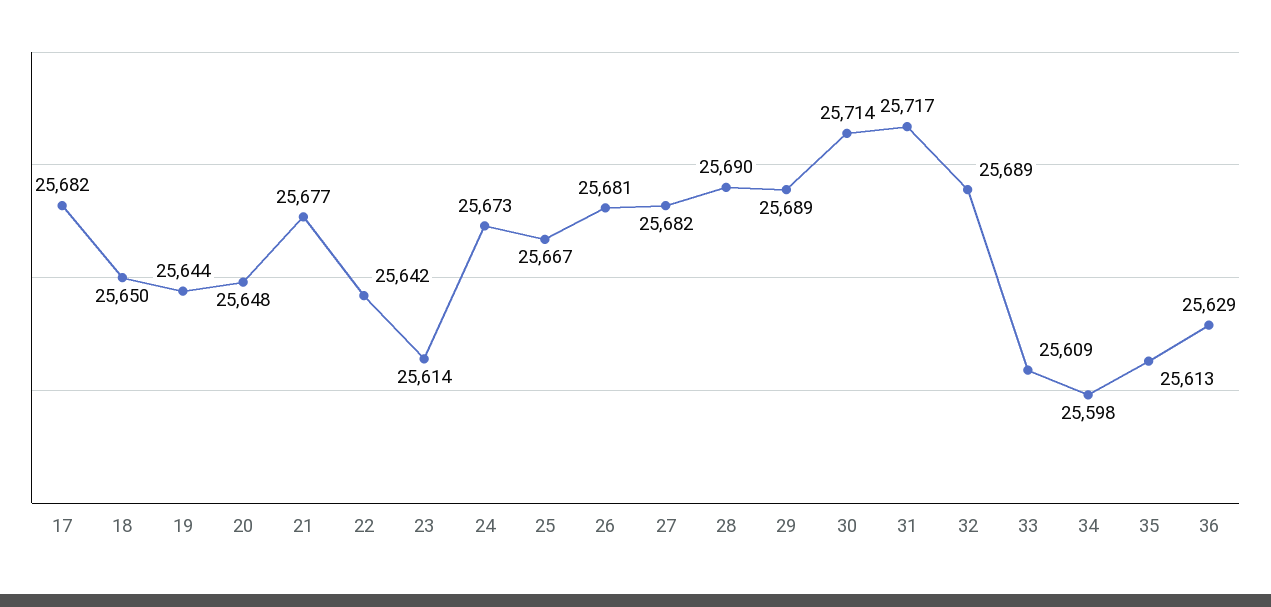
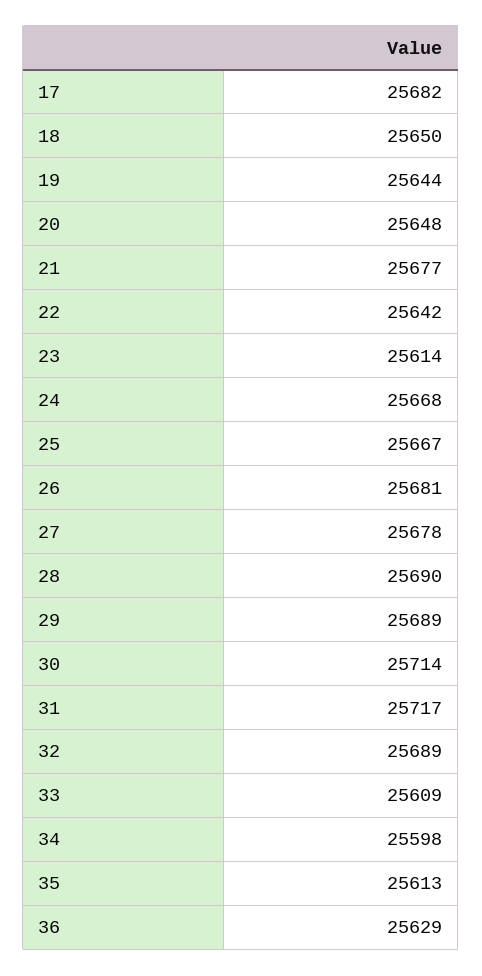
  {
    "17": 25682,
    "18": 25650,
    "19": 25644,
    "20": 25648,
    "21": 25677,
    "22": 25642,
    "23": 25614,
-   "24": 25673,
+   "24": 25668,
    "25": 25667,
    "26": 25681,
-   "27": 25682,
+   "27": 25678,
    "28": 25690,
    "29": 25689,
    "30": 25714,
    "31": 25717,
    "32": 25689,
    "33": 25609,
    "34": 25598,
    "35": 25613,
    "36": 25629
  }

